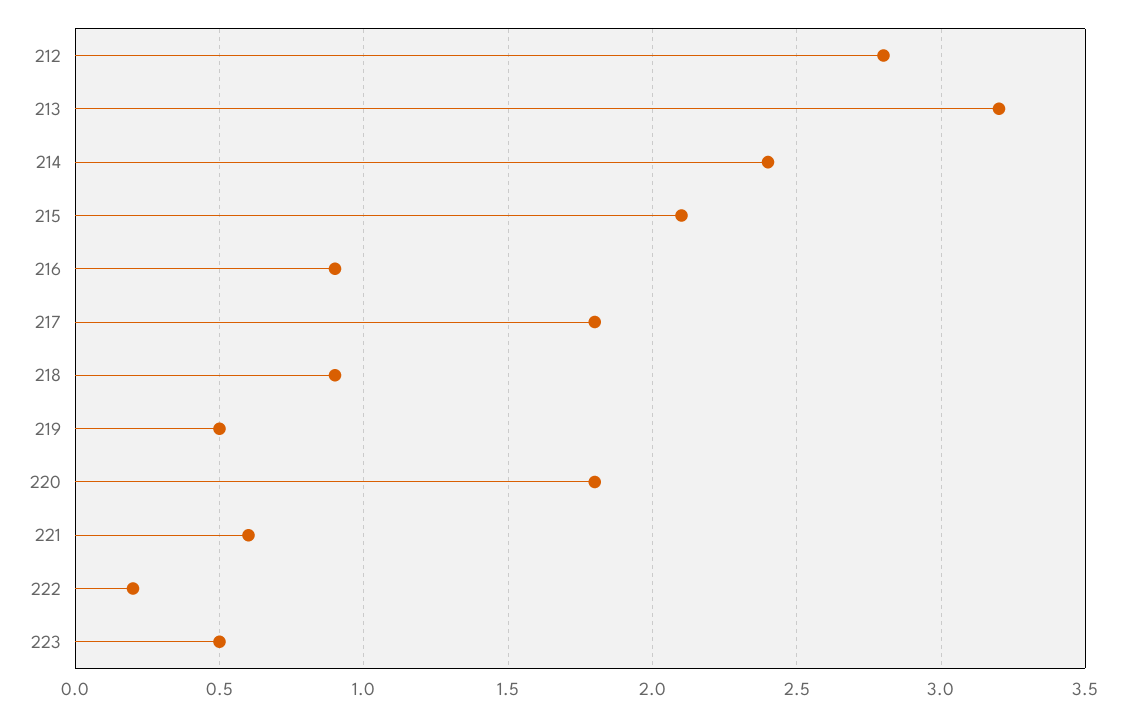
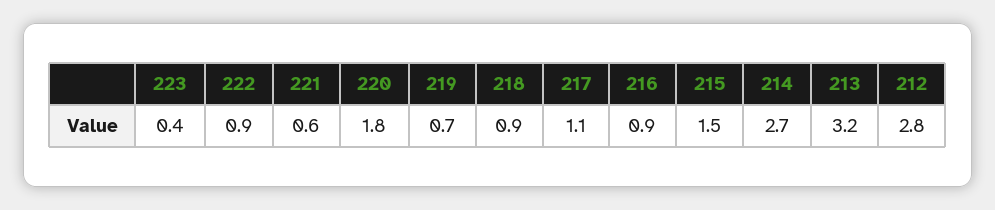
  {
    "212": 2.8,
    "213": 3.2,
-   "214": 2.4,
+   "214": 2.7,
-   "215": 2.1,
+   "215": 1.5,
    "216": 0.9,
-   "217": 1.8,
+   "217": 1.1,
    "218": 0.9,
-   "219": 0.5,
+   "219": 0.7,
    "220": 1.8,
    "221": 0.6,
-   "222": 0.2,
+   "222": 0.9,
-   "223": 0.5
+   "223": 0.4
  }

